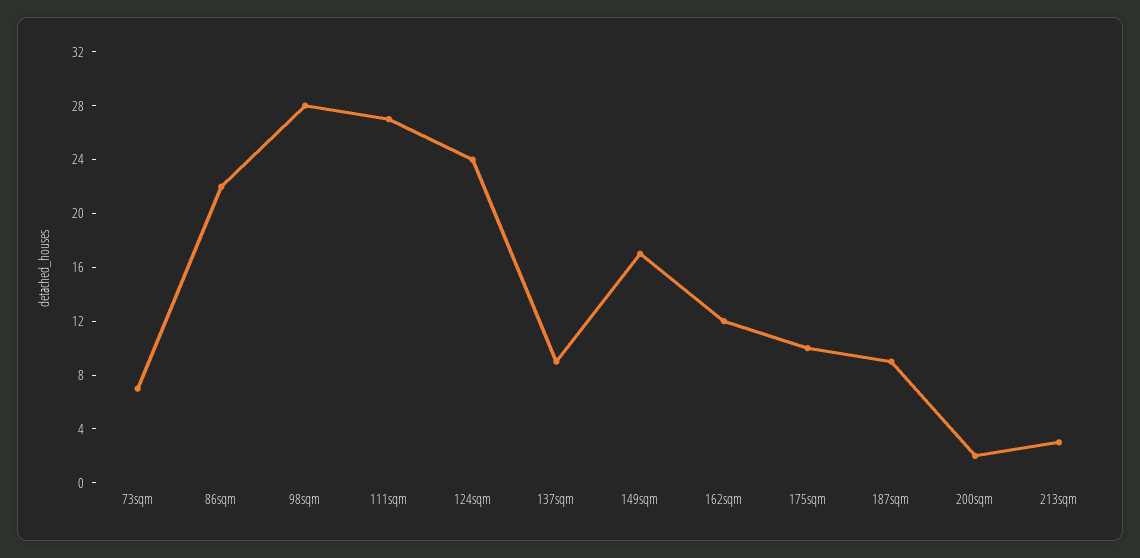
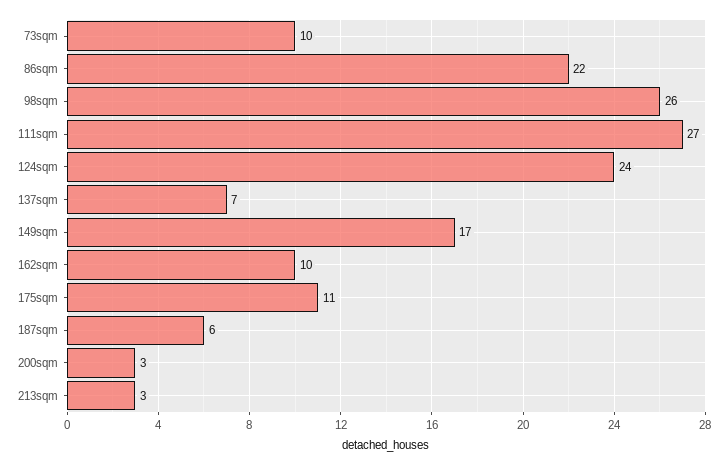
  {
-   "73sqm": 7,
+   "73sqm": 10,
    "86sqm": 22,
-   "98sqm": 28,
+   "98sqm": 26,
    "111sqm": 27,
    "124sqm": 24,
-   "137sqm": 9,
+   "137sqm": 7,
    "149sqm": 17,
-   "162sqm": 12,
+   "162sqm": 10,
-   "175sqm": 10,
+   "175sqm": 11,
-   "187sqm": 9,
+   "187sqm": 6,
-   "200sqm": 2,
+   "200sqm": 3,
    "213sqm": 3
  }

